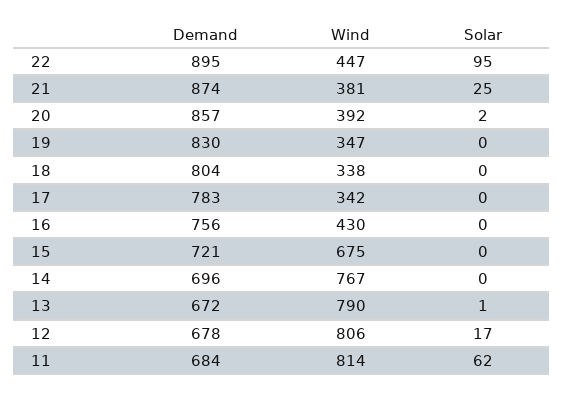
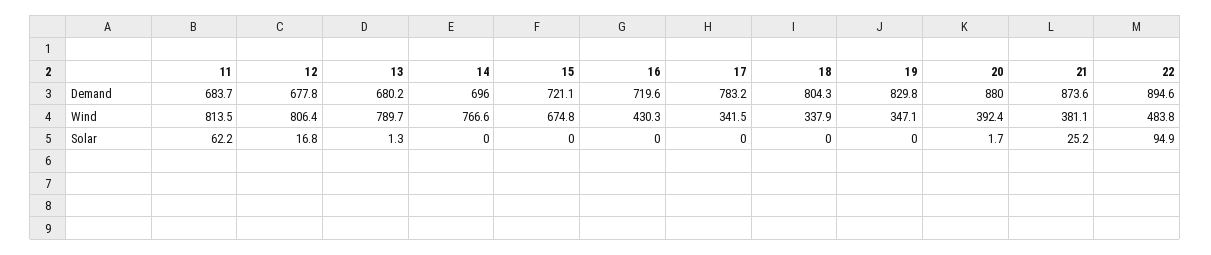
  {
    "Demand": {
      "22": 894.6,
      "21": 873.6,
-     "20": 857,
+     "20": 880,
      "19": 829.8,
      "18": 804.3,
      "17": 783.2,
-     "16": 756,
+     "16": 719.6,
      "15": 721.1,
      "14": 696,
-     "13": 672,
+     "13": 680.2,
      "12": 677.8,
      "11": 683.7
    },
    "Wind": {
-     "22": 447,
+     "22": 483.8,
      "21": 381.1,
      "20": 392.4,
      "19": 347.1,
      "18": 337.9,
      "17": 341.5,
      "16": 430.3,
      "15": 674.8,
      "14": 766.6,
      "13": 789.7,
      "12": 806.4,
      "11": 813.5
    },
    "Solar": {
      "22": 94.9,
      "21": 25.2,
      "20": 1.7,
      "19": 0,
      "18": 0,
      "17": 0,
      "16": 0,
      "15": 0,
      "14": 0,
      "13": 1.3,
      "12": 16.8,
      "11": 62.2
    }
  }

